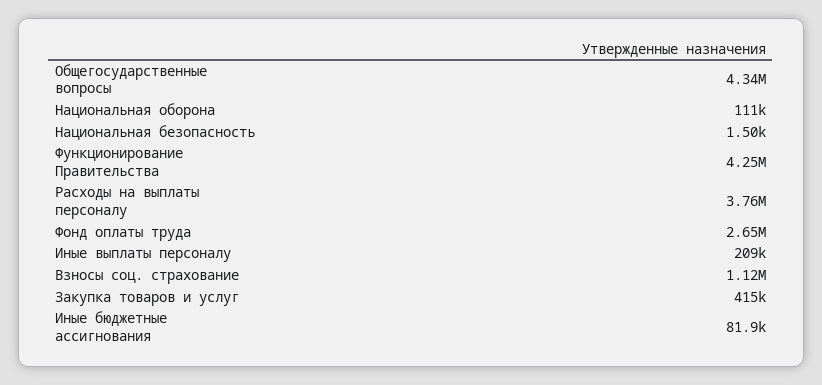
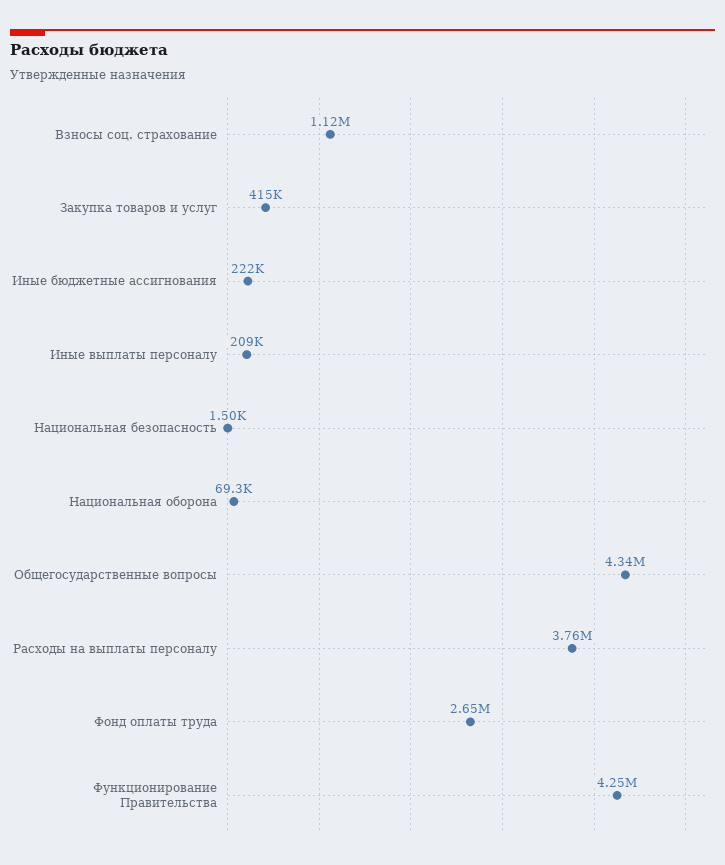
  {
    "Общегосударственные вопросы": 4340000,
-   "Национальная оборона": 111000,
+   "Национальная оборона": 69300,
    "Национальная безопасность": 1500,
    "Функционирование Правительства": 4250000,
    "Расходы на выплаты персоналу": 3760000,
    "Фонд оплаты труда": 2650000,
    "Иные выплаты персоналу": 209000,
    "Взносы соц. страхование": 1120000,
    "Закупка товаров и услуг": 415000,
-   "Иные бюджетные ассигнования": 81900
+   "Иные бюджетные ассигнования": 222000
  }

